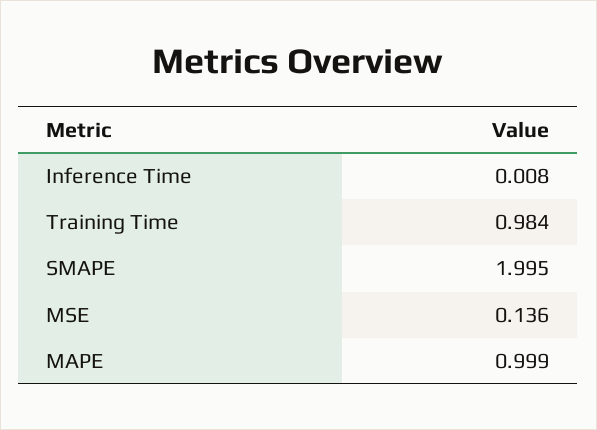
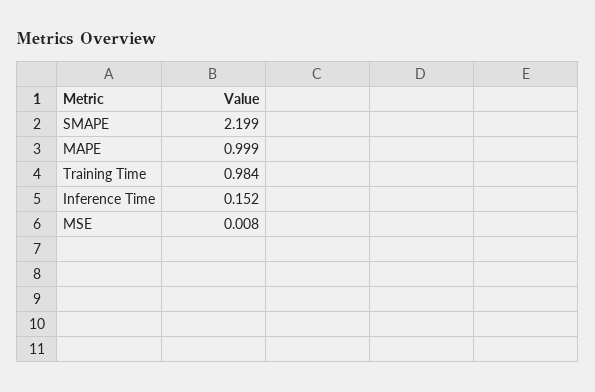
  {
-   "Inference Time": 0.008,
+   "Inference Time": 0.152,
    "Training Time": 0.984,
-   "SMAPE": 1.995,
+   "SMAPE": 2.199,
-   "MSE": 0.136,
+   "MSE": 0.008,
    "MAPE": 0.999
  }

